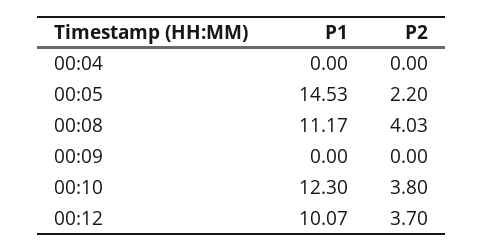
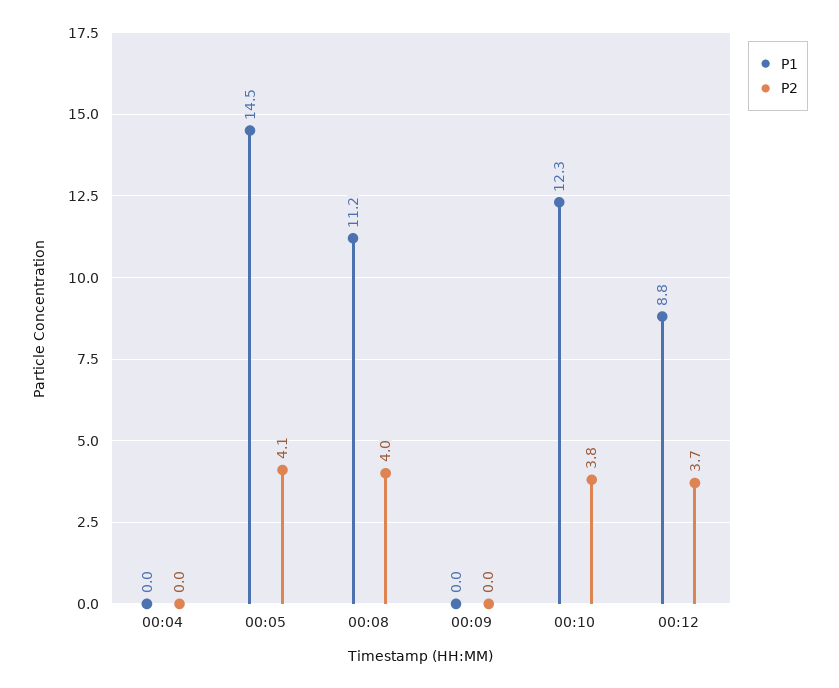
  {
    "P1": {
      "00:04": 0,
      "00:05": 14.53,
      "00:08": 11.17,
      "00:09": 0,
      "00:10": 12.3,
-     "00:12": 10.07
+     "00:12": 8.8
    },
    "P2": {
      "00:04": 0,
-     "00:05": 2.2,
+     "00:05": 4.1,
      "00:08": 4.03,
      "00:09": 0,
      "00:10": 3.8,
      "00:12": 3.7
    }
  }

